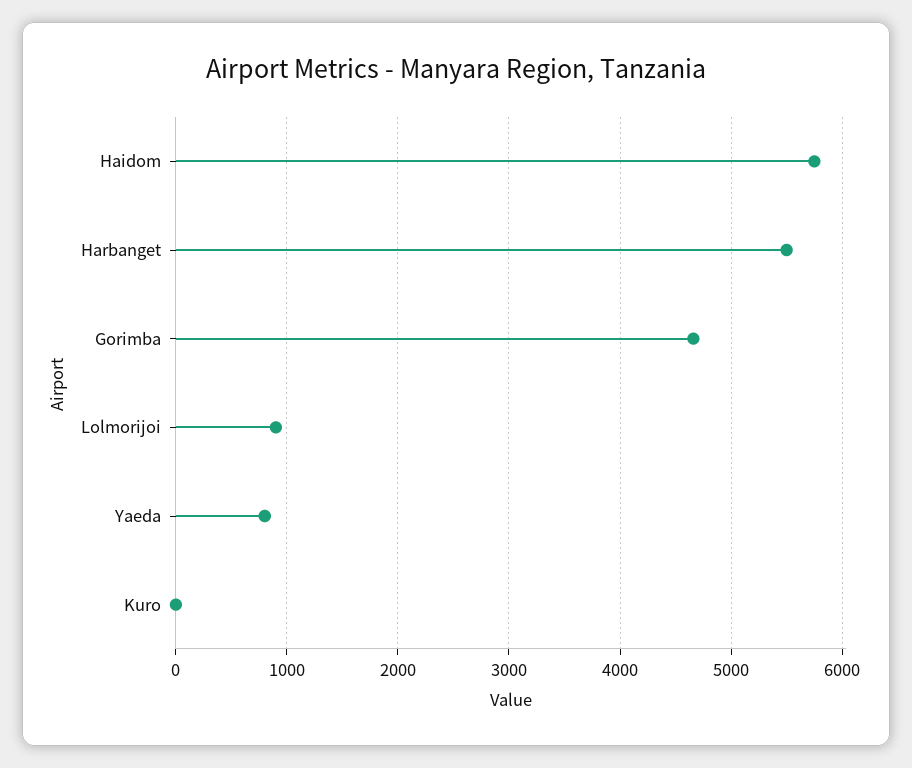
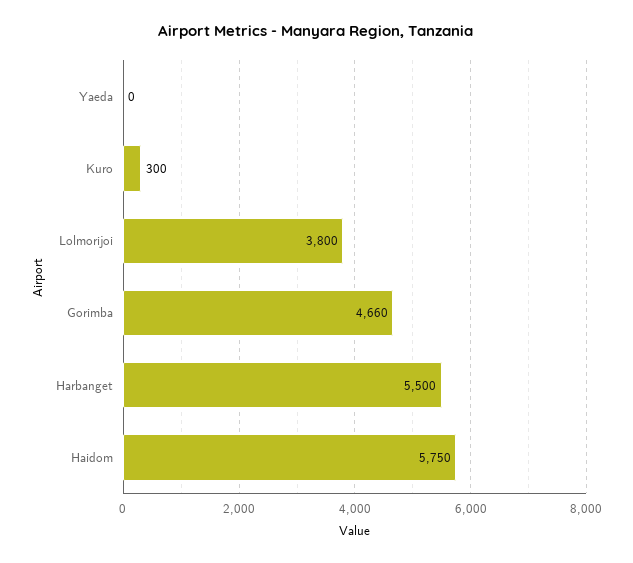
  {
    "Haidom": 5750,
    "Harbanget": 5500,
    "Gorimba": 4660,
-   "Lolmorijoi": 900,
+   "Lolmorijoi": 3800,
-   "Yaeda": 800,
+   "Yaeda": 0,
-   "Kuro": 0
+   "Kuro": 300
  }

